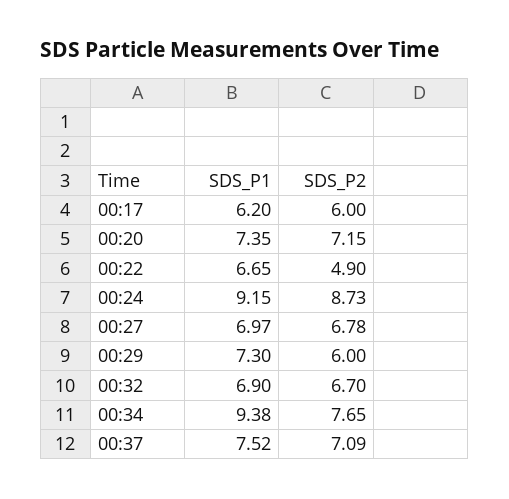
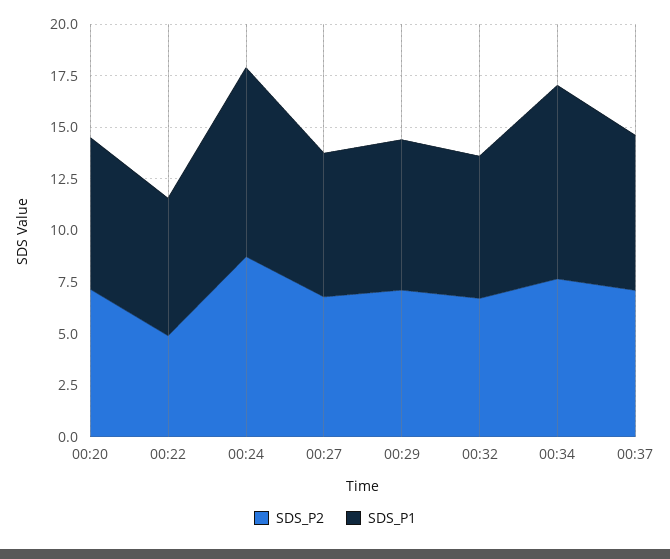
  {
    "SDS_P1": {
-     "00:17": 6.2,
      "00:20": 7.35,
      "00:22": 6.65,
      "00:24": 9.15,
      "00:27": 6.97,
      "00:29": 7.3,
      "00:32": 6.9,
      "00:34": 9.38,
      "00:37": 7.52
    },
    "SDS_P2": {
-     "00:17": 6,
      "00:20": 7.15,
      "00:22": 4.9,
      "00:24": 8.73,
      "00:27": 6.78,
-     "00:29": 6,
+     "00:29": 7,
      "00:32": 6.7,
      "00:34": 7.65,
      "00:37": 7.09
    }
  }

